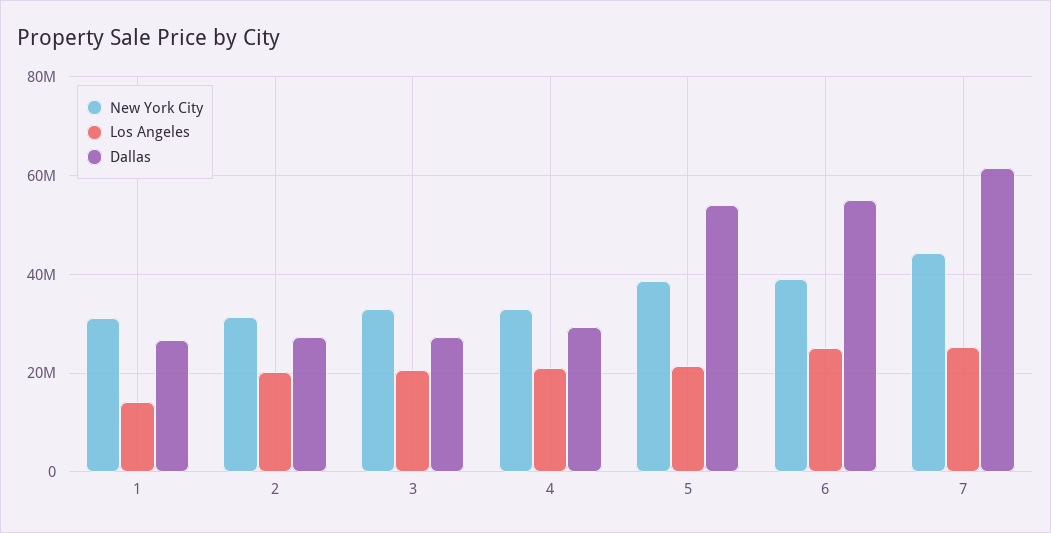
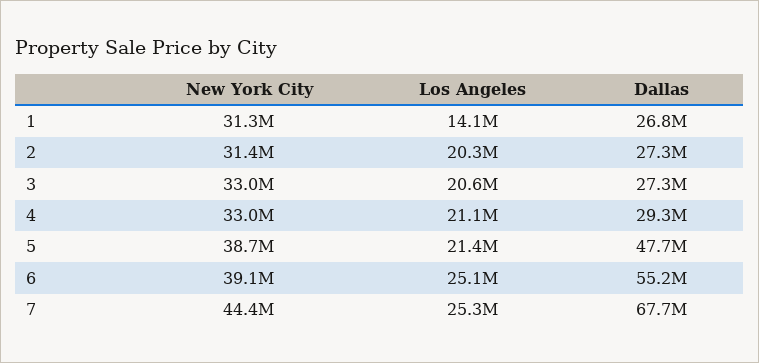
  {
    "New York City": {
      "1": 31300000,
      "2": 31400000,
      "3": 33000000,
      "4": 33000000,
      "5": 38700000,
      "6": 39100000,
      "7": 44400000
    },
    "Los Angeles": {
      "1": 14100000,
      "2": 20300000,
      "3": 20600000,
      "4": 21100000,
      "5": 21400000,
      "6": 25100000,
      "7": 25300000
    },
    "Dallas": {
      "1": 26800000,
      "2": 27300000,
      "3": 27300000,
      "4": 29300000,
-     "5": 54000000,
+     "5": 47700000,
      "6": 55200000,
-     "7": 62000000
+     "7": 67700000
    }
  }

